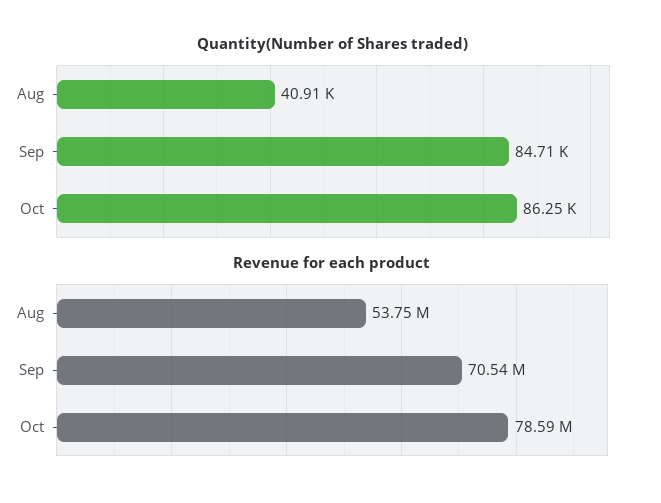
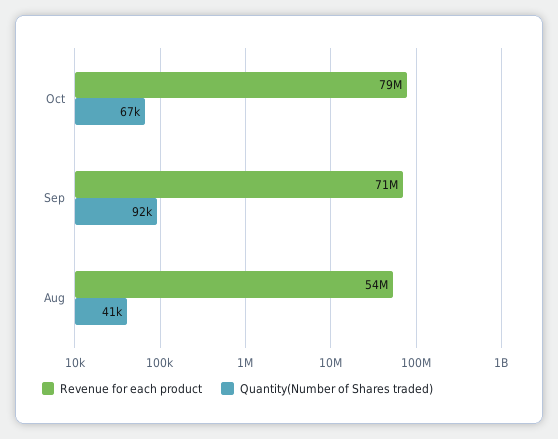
  {
    "Quantity(Number of Shares traded)": {
      "Aug": 40910,
-     "Sep": 84710,
+     "Sep": 92000,
-     "Oct": 86250
+     "Oct": 67000
    },
    "Revenue for each product": {
      "Aug": 53750000,
      "Sep": 70540000,
      "Oct": 78590000
    }
  }

